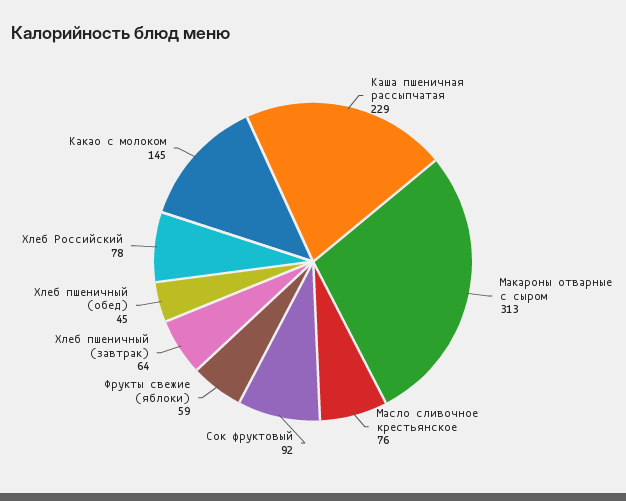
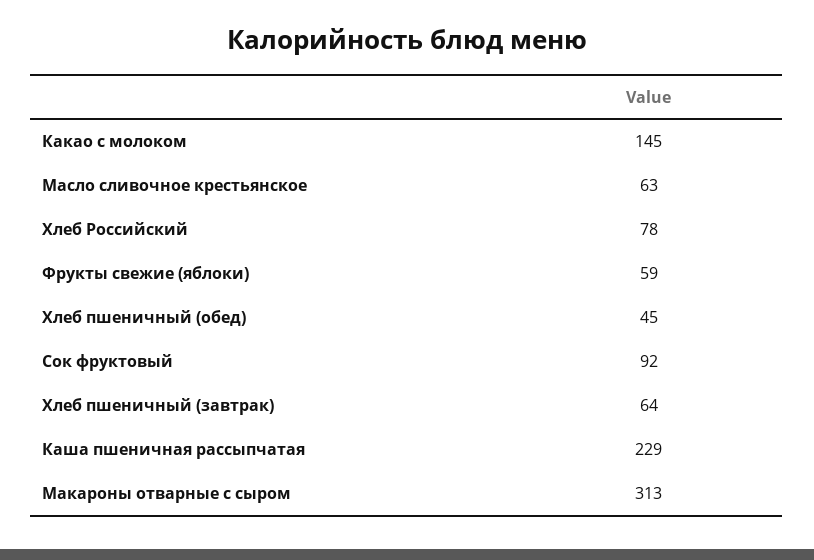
  {
    "Каша пшеничная рассыпчатая": 229,
    "Макароны отварные с сыром": 313,
-   "Масло сливочное крестьянское": 76,
+   "Масло сливочное крестьянское": 63,
    "Сок фруктовый": 92,
    "Фрукты свежие (яблоки)": 59,
    "Хлеб пшеничный (завтрак)": 64,
    "Хлеб пшеничный (обед)": 45,
    "Хлеб Российский": 78,
    "Какао с молоком": 145
  }

